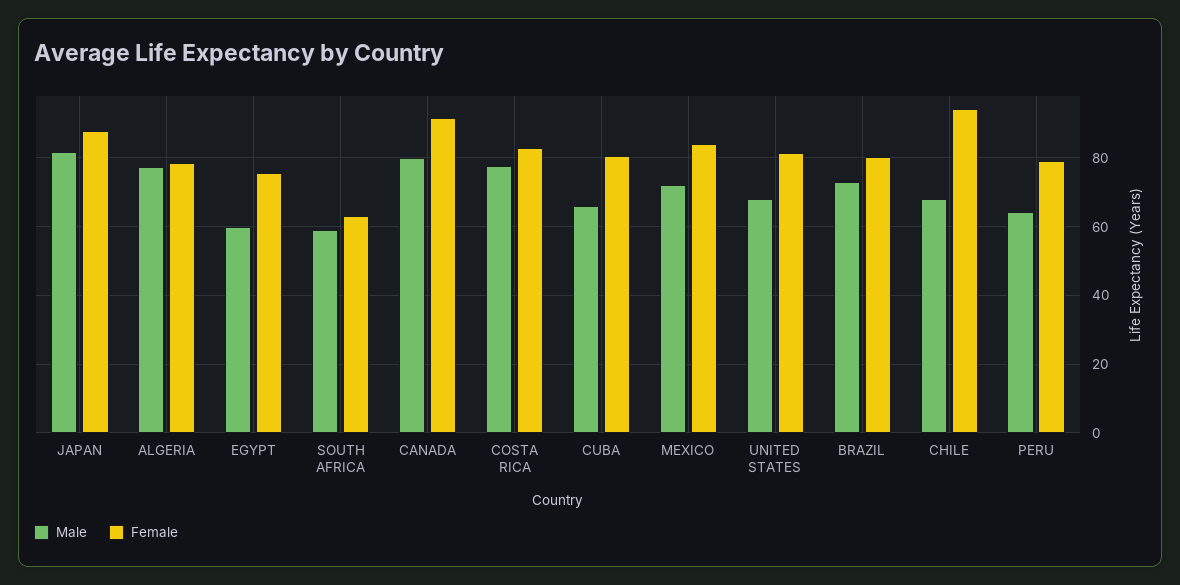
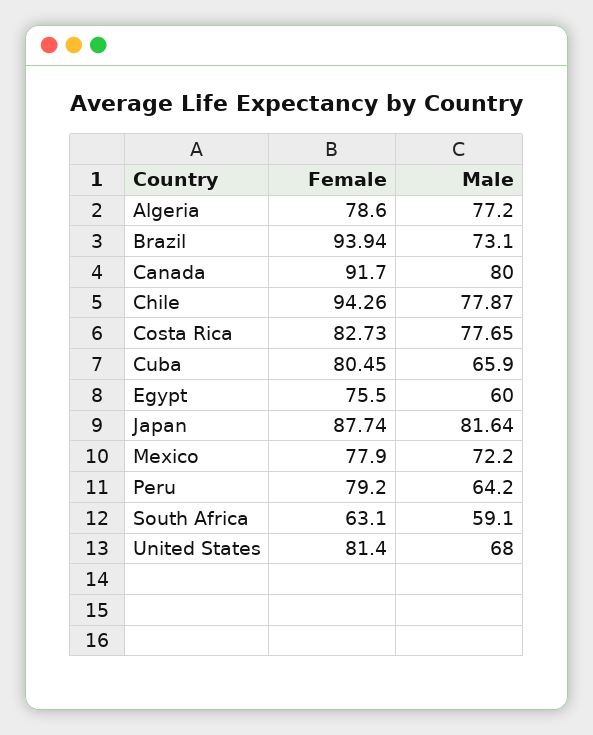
  {
    "Male": {
      "JAPAN": 81.64,
      "ALGERIA": 77.2,
      "EGYPT": 60,
      "SOUTH AFRICA": 59.1,
      "CANADA": 80,
      "COSTA RICA": 77.65,
      "CUBA": 65.9,
      "MEXICO": 72.2,
      "UNITED STATES": 68,
      "BRAZIL": 73.1,
-     "CHILE": 68,
+     "CHILE": 77.87,
      "PERU": 64.2
    },
    "Female": {
      "JAPAN": 87.74,
      "ALGERIA": 78.6,
      "EGYPT": 75.5,
      "SOUTH AFRICA": 63.1,
      "CANADA": 91.7,
      "COSTA RICA": 82.73,
      "CUBA": 80.45,
-     "MEXICO": 84,
+     "MEXICO": 77.9,
      "UNITED STATES": 81.4,
-     "BRAZIL": 80,
+     "BRAZIL": 93.94,
      "CHILE": 94.26,
      "PERU": 79.2
    }
  }

